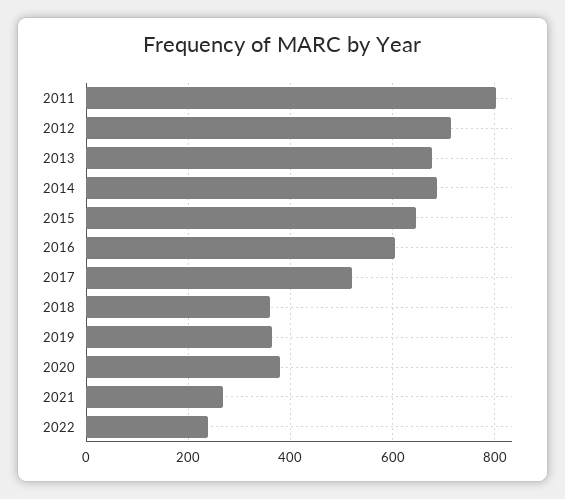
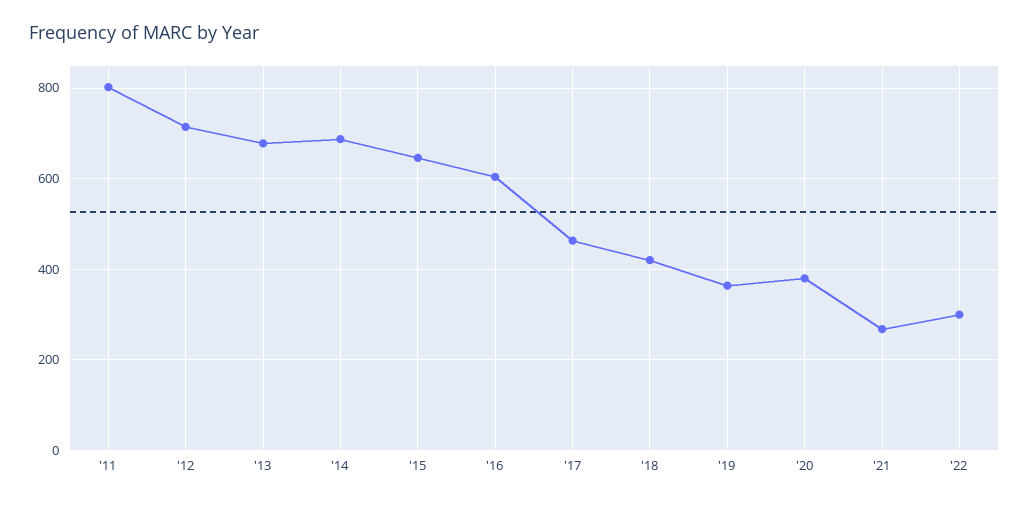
  {
    "2011": 800,
    "2012": 720,
    "2013": 680,
    "2014": 680,
    "2015": 640,
    "2016": 600,
-   "2017": 520,
+   "2017": 460,
-   "2018": 360,
+   "2018": 420,
    "2019": 360,
    "2020": 380,
    "2021": 260,
-   "2022": 240
+   "2022": 300
  }

